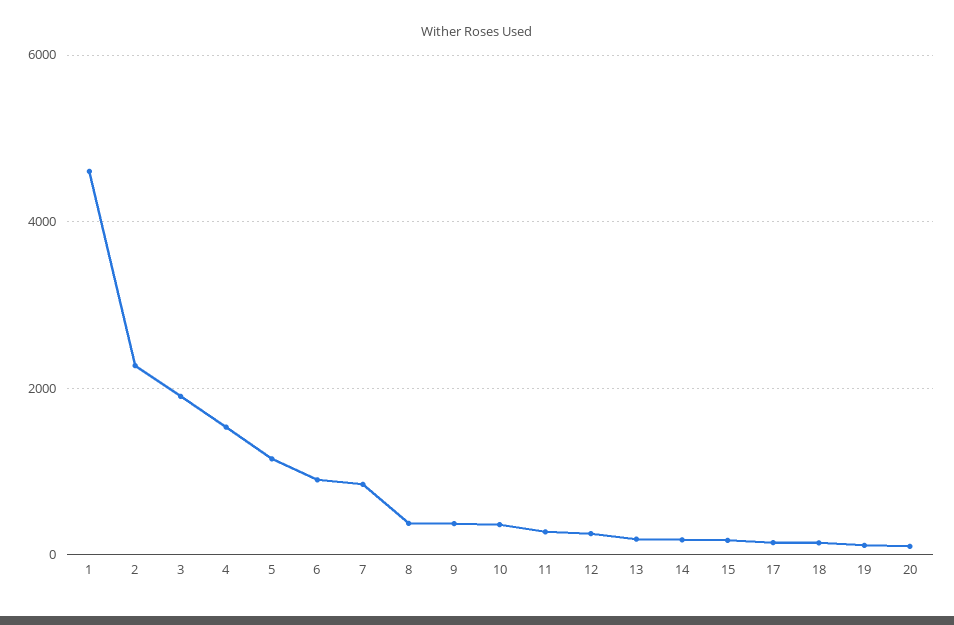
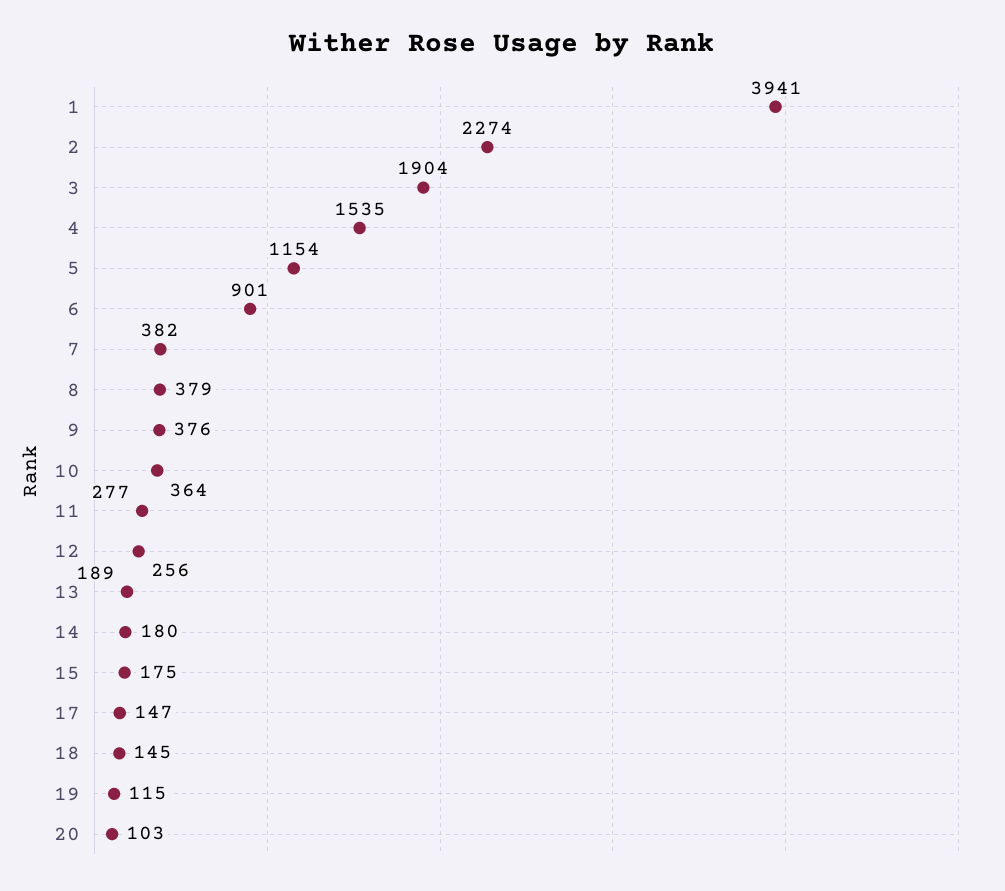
  {
-   "1": 4600,
+   "1": 3941,
    "2": 2274,
    "3": 1904,
    "4": 1535,
    "5": 1154,
    "6": 901,
-   "7": 800,
+   "7": 382,
    "8": 379,
    "9": 376,
    "10": 364,
    "11": 277,
    "12": 256,
    "13": 189,
    "14": 180,
    "15": 175,
    "17": 147,
    "18": 145,
    "19": 115,
    "20": 103
  }

